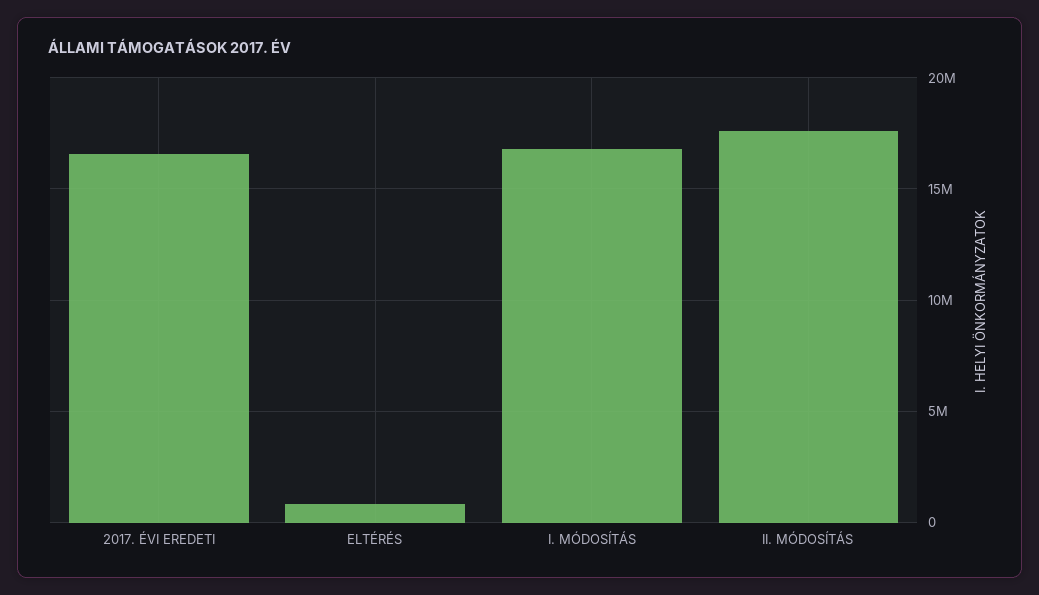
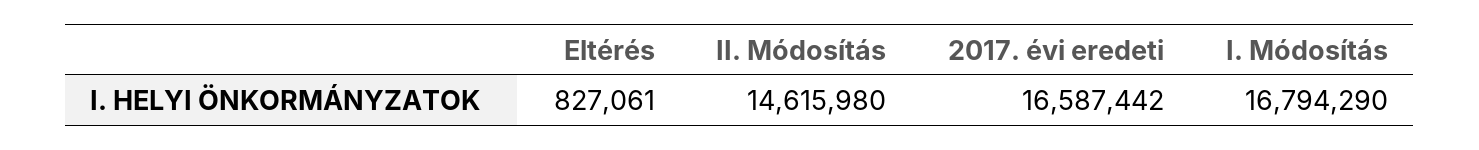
  {
    "2017. ÉVI EREDETI": 16587442,
    "ELTÉRÉS": 827061,
    "I. MÓDOSÍTÁS": 16794290,
-   "II. MÓDOSÍTÁS": 17500000
+   "II. MÓDOSÍTÁS": 14615980
  }

